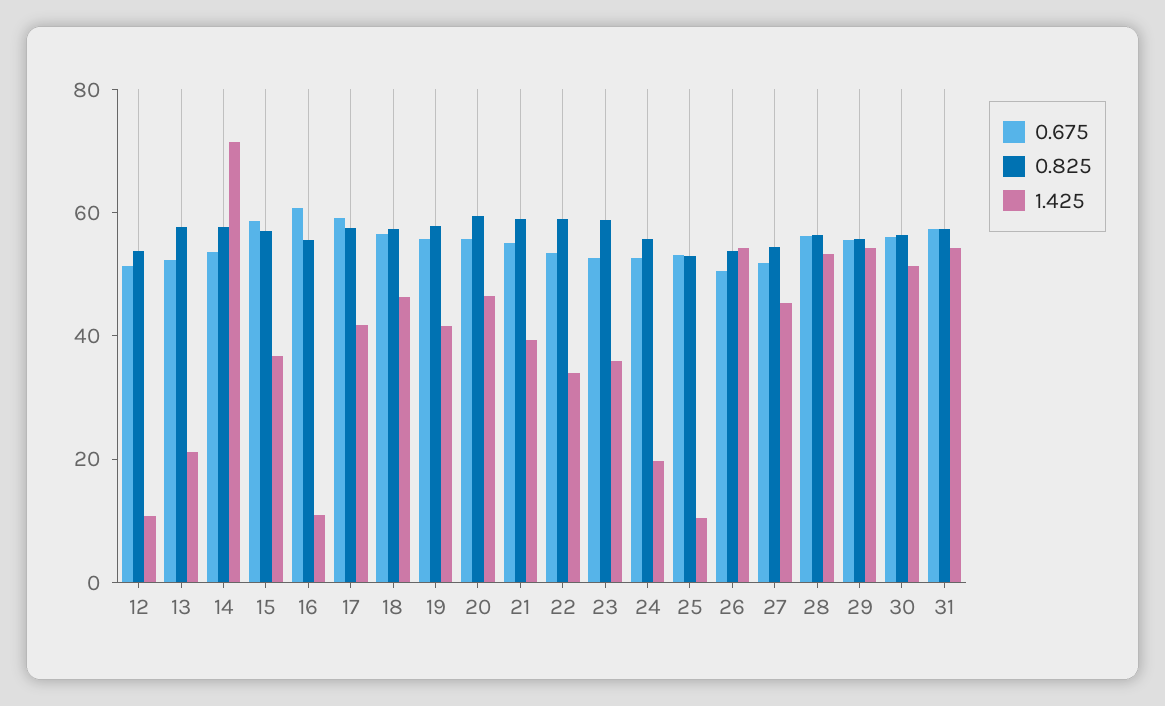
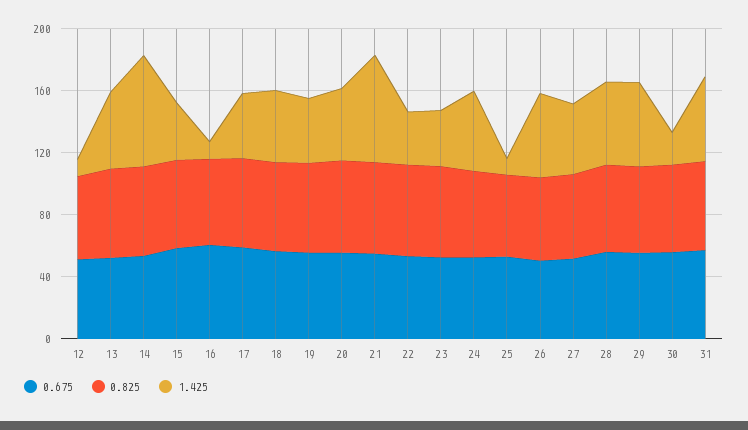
  {
    "0.675": {
      "12": 50,
      "13": 50,
      "14": 55,
      "15": 60,
      "16": 60,
      "17": 60,
      "18": 55,
      "19": 55,
      "20": 55,
      "21": 55,
      "22": 55,
      "23": 55,
      "24": 55,
      "25": 55,
      "26": 50,
      "27": 50,
      "28": 55,
      "29": 55,
      "30": 55,
      "31": 55
    },
    "0.825": {
      "12": 55,
      "13": 60,
      "14": 60,
      "15": 55,
      "16": 55,
      "17": 60,
      "18": 55,
      "19": 60,
      "20": 60,
      "21": 60,
      "22": 60,
      "23": 60,
      "24": 55,
      "25": 55,
      "26": 55,
      "27": 55,
      "28": 55,
      "29": 55,
      "30": 55,
      "31": 55
    },
    "1.425": {
      "12": 10,
-     "13": 20,
+     "13": 50,
      "14": 70,
      "15": 35,
      "16": 10,
      "17": 40,
      "18": 45,
      "19": 40,
      "20": 45,
-     "21": 40,
+     "21": 70,
      "22": 35,
      "23": 35,
-     "24": 20,
+     "24": 50,
      "25": 10,
      "26": 55,
      "27": 45,
      "28": 55,
      "29": 55,
-     "30": 50,
+     "30": 20,
      "31": 55
    }
  }

